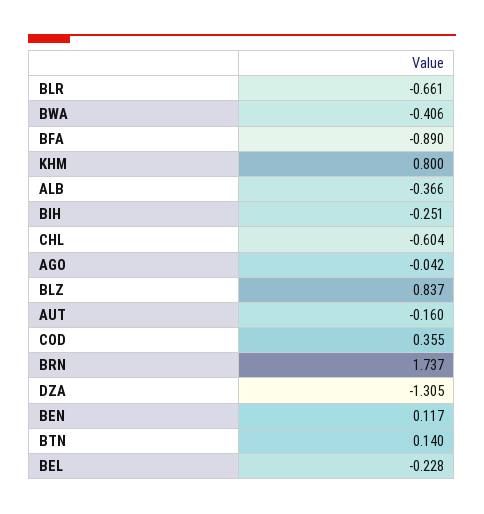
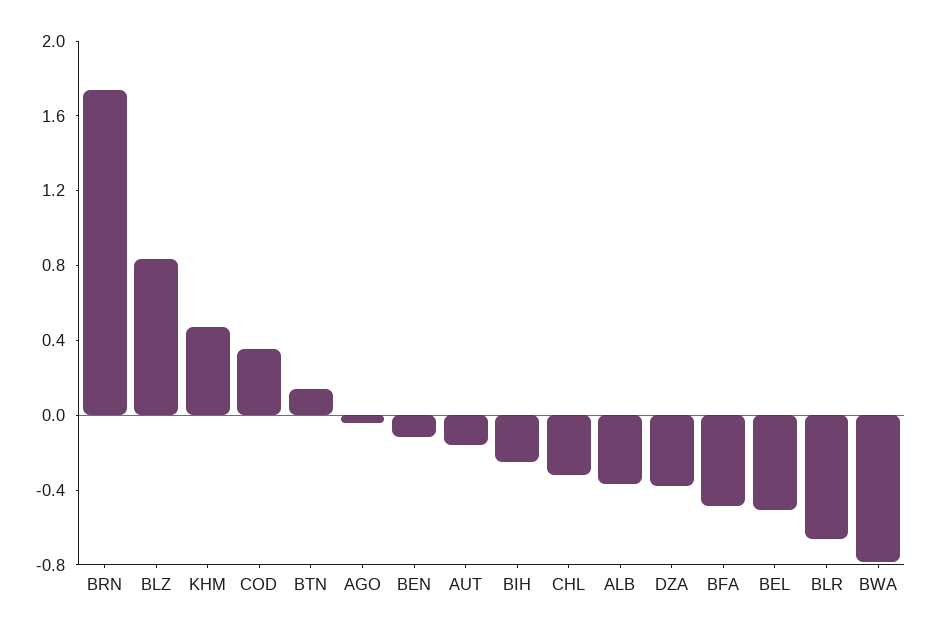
  {
    "BLR": -0.661,
-   "BWA": -0.406,
+   "BWA": -0.8,
-   "BFA": -0.89,
+   "BFA": -0.5,
-   "KHM": 0.8,
+   "KHM": 0.5,
    "ALB": -0.366,
    "BIH": -0.251,
-   "CHL": -0.604,
+   "CHL": -0.3,
    "AGO": -0.042,
    "BLZ": 0.837,
    "AUT": -0.16,
    "COD": 0.355,
    "BRN": 1.737,
-   "DZA": -1.305,
+   "DZA": -0.4,
-   "BEN": 0.117,
+   "BEN": -0.1,
    "BTN": 0.14,
-   "BEL": -0.228
+   "BEL": -0.5
  }

